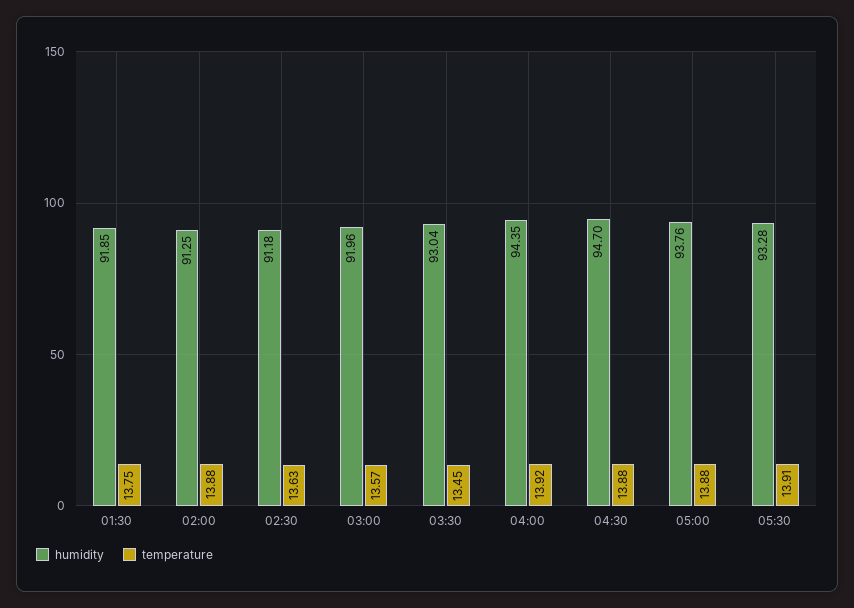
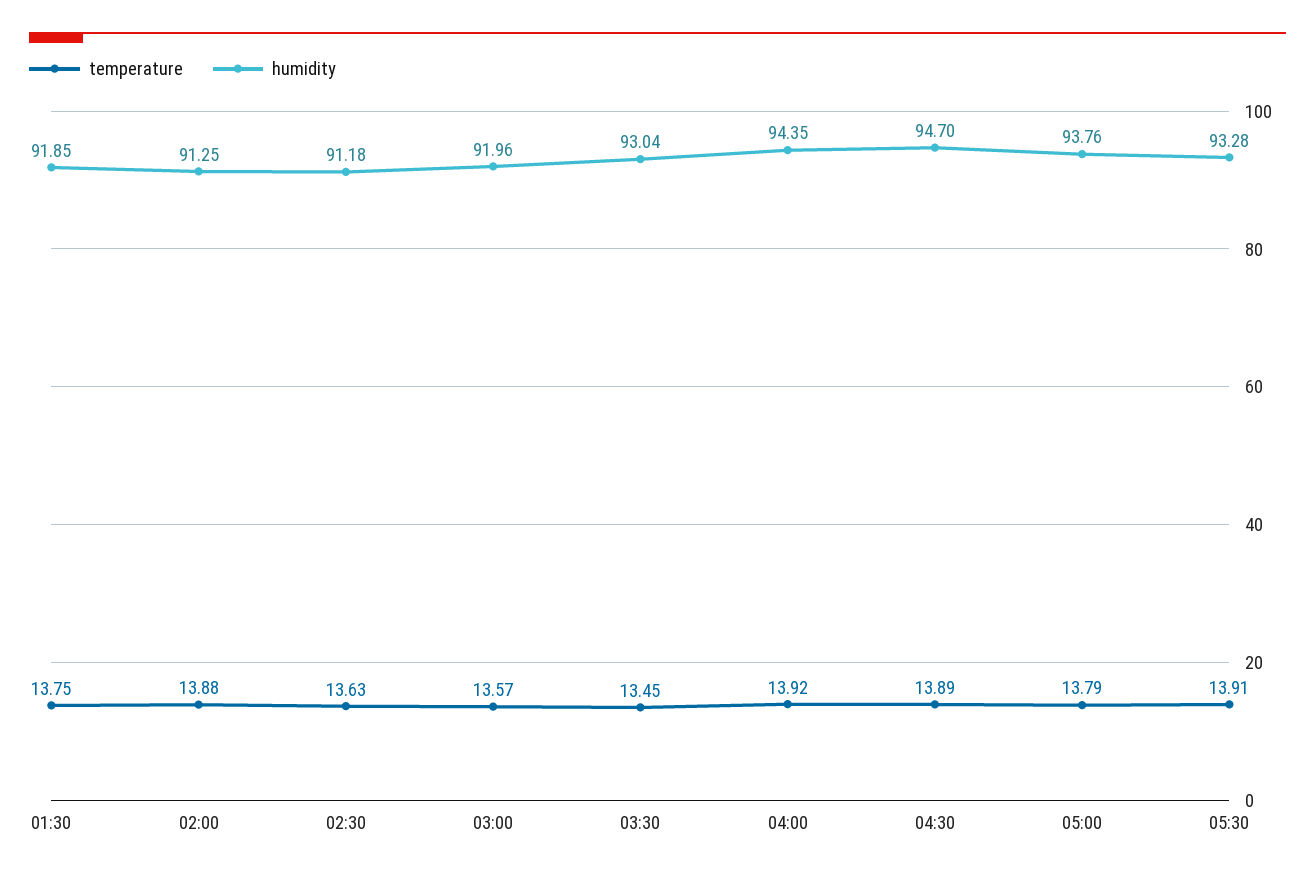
  {
    "humidity": {
      "01:30": 91.85,
      "02:00": 91.25,
      "02:30": 91.18,
      "03:00": 91.96,
      "03:30": 93.04,
      "04:00": 94.35,
      "04:30": 94.7,
      "05:00": 93.76,
      "05:30": 93.28
    },
    "temperature": {
      "01:30": 13.75,
      "02:00": 13.88,
      "02:30": 13.63,
      "03:00": 13.57,
      "03:30": 13.45,
      "04:00": 13.92,
-     "04:30": 13.88,
+     "04:30": 13.89,
-     "05:00": 13.88,
+     "05:00": 13.79,
      "05:30": 13.91
    }
  }

